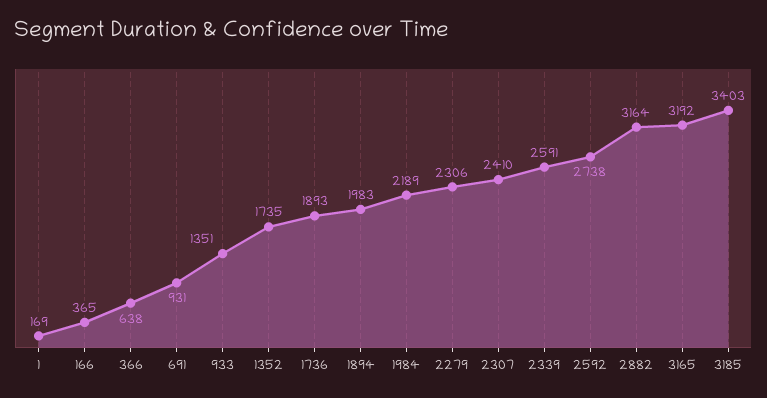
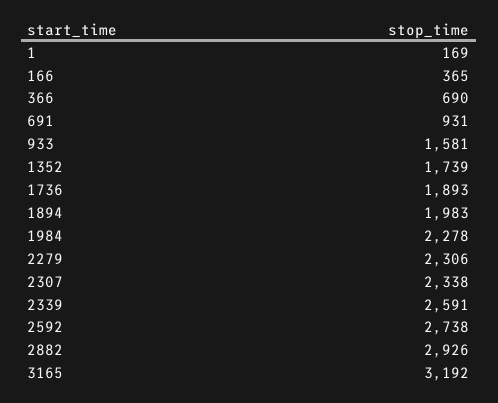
  {
    "1": 169,
    "166": 365,
-   "366": 638,
+   "366": 690,
    "691": 931,
-   "933": 1351,
+   "933": 1581,
-   "1352": 1735,
+   "1352": 1739,
    "1736": 1893,
    "1894": 1983,
-   "1984": 2189,
+   "1984": 2278,
    "2279": 2306,
-   "2307": 2410,
+   "2307": 2338,
    "2339": 2591,
    "2592": 2738,
-   "2882": 3164,
+   "2882": 2926,
-   "3165": 3192,
+   "3165": 3192
-   "3185": 3403
  }

